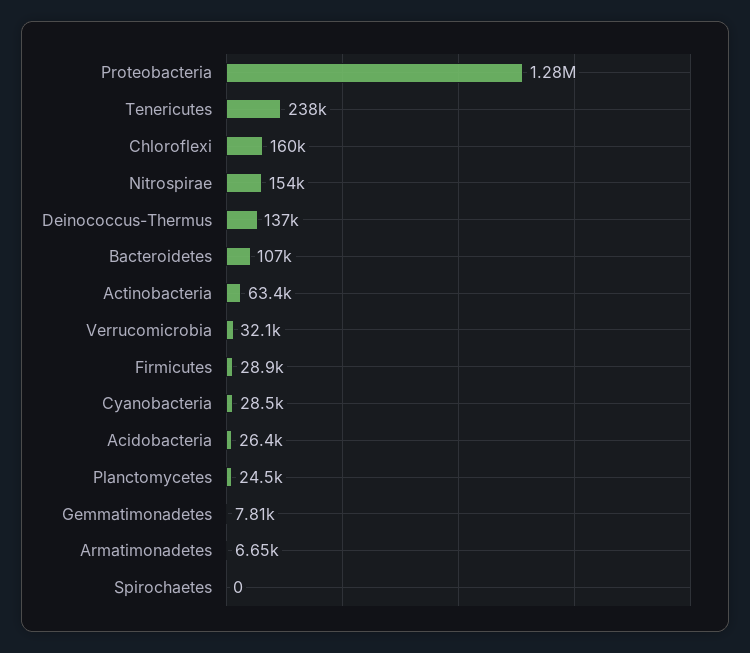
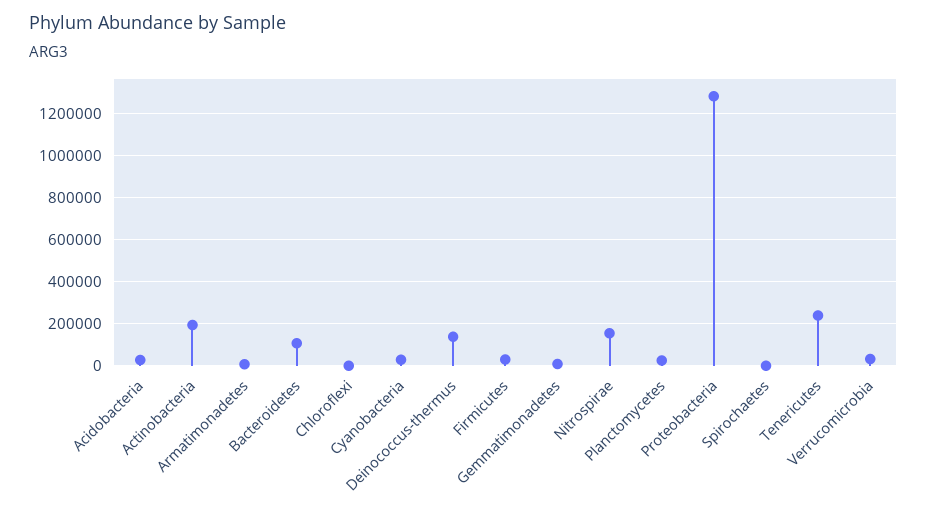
  {
    "Proteobacteria": 1280000,
    "Tenericutes": 238000,
-   "Chloroflexi": 160000,
+   "Chloroflexi": 0,
    "Nitrospirae": 154000,
    "Deinococcus-Thermus": 137000,
    "Bacteroidetes": 107000,
-   "Actinobacteria": 63400,
+   "Actinobacteria": 200000,
    "Verrucomicrobia": 32100,
    "Firmicutes": 28900,
    "Cyanobacteria": 28500,
    "Acidobacteria": 26400,
    "Planctomycetes": 24500,
    "Gemmatimonadetes": 7810,
    "Armatimonadetes": 6650,
    "Spirochaetes": 0
  }

